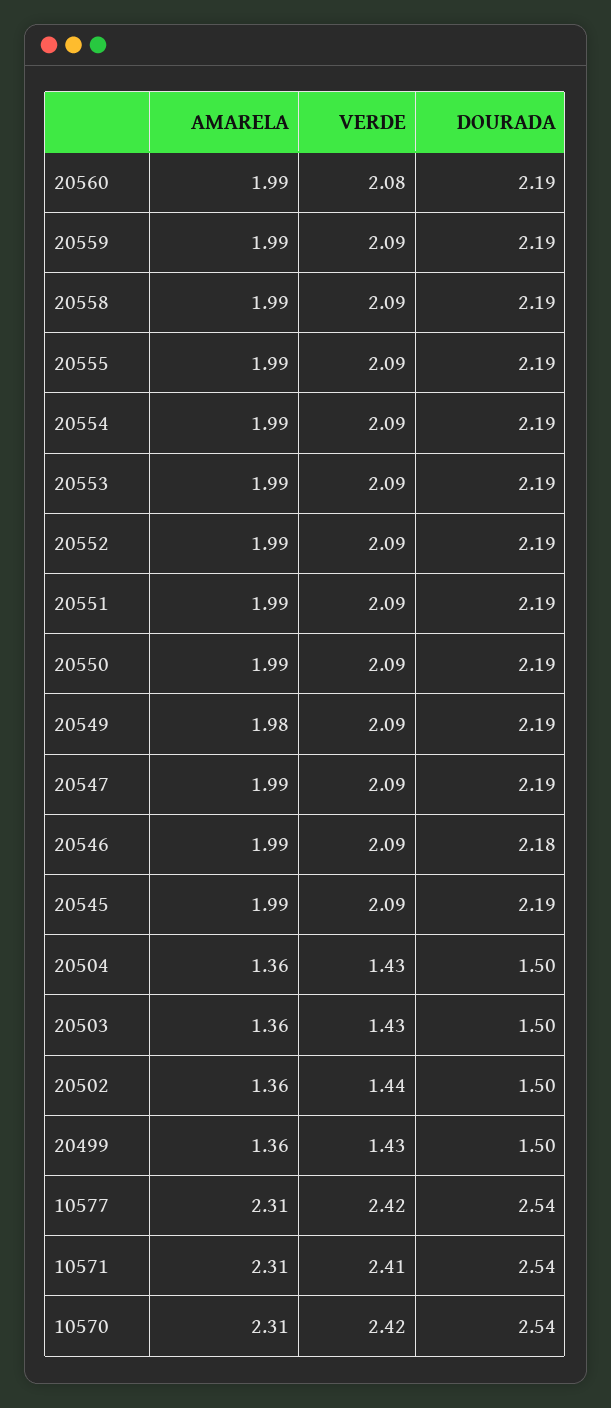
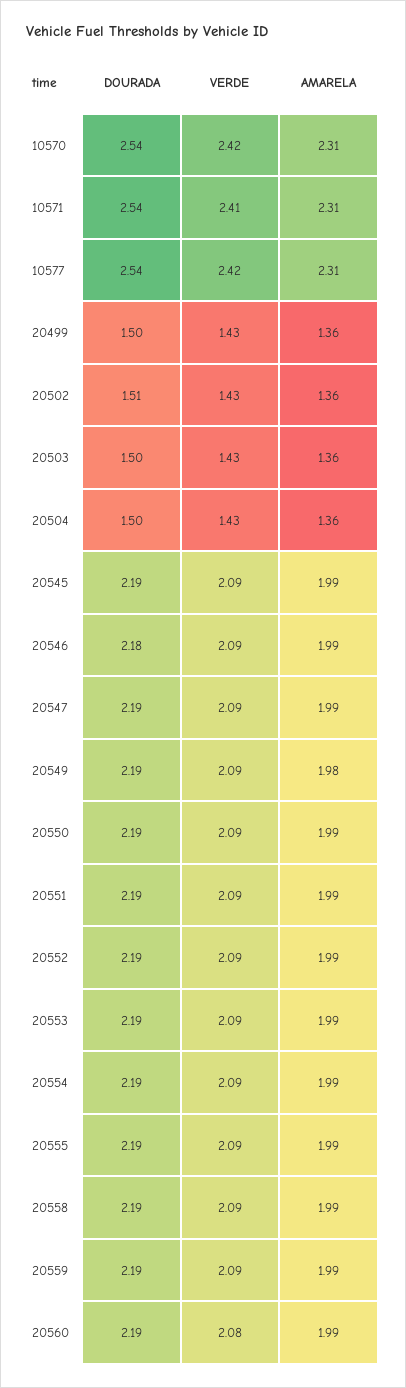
  {
    "AMARELA": {
      "20560": 1.99,
      "20559": 1.99,
      "20558": 1.99,
      "20555": 1.99,
      "20554": 1.99,
      "20553": 1.99,
      "20552": 1.99,
      "20551": 1.99,
      "20550": 1.99,
      "20549": 1.98,
      "20547": 1.99,
      "20546": 1.99,
      "20545": 1.99,
      "20504": 1.36,
      "20503": 1.36,
      "20502": 1.36,
      "20499": 1.36,
      "10577": 2.31,
      "10571": 2.31,
      "10570": 2.31
    },
    "VERDE": {
      "20560": 2.08,
      "20559": 2.09,
      "20558": 2.09,
      "20555": 2.09,
      "20554": 2.09,
      "20553": 2.09,
      "20552": 2.09,
      "20551": 2.09,
      "20550": 2.09,
      "20549": 2.09,
      "20547": 2.09,
      "20546": 2.09,
      "20545": 2.09,
      "20504": 1.43,
      "20503": 1.43,
-     "20502": 1.44,
+     "20502": 1.43,
      "20499": 1.43,
      "10577": 2.42,
      "10571": 2.41,
      "10570": 2.42
    },
    "DOURADA": {
      "20560": 2.19,
      "20559": 2.19,
      "20558": 2.19,
      "20555": 2.19,
      "20554": 2.19,
      "20553": 2.19,
      "20552": 2.19,
      "20551": 2.19,
      "20550": 2.19,
      "20549": 2.19,
      "20547": 2.19,
      "20546": 2.18,
      "20545": 2.19,
      "20504": 1.5,
      "20503": 1.5,
-     "20502": 1.5,
+     "20502": 1.51,
      "20499": 1.5,
      "10577": 2.54,
      "10571": 2.54,
      "10570": 2.54
    }
  }

